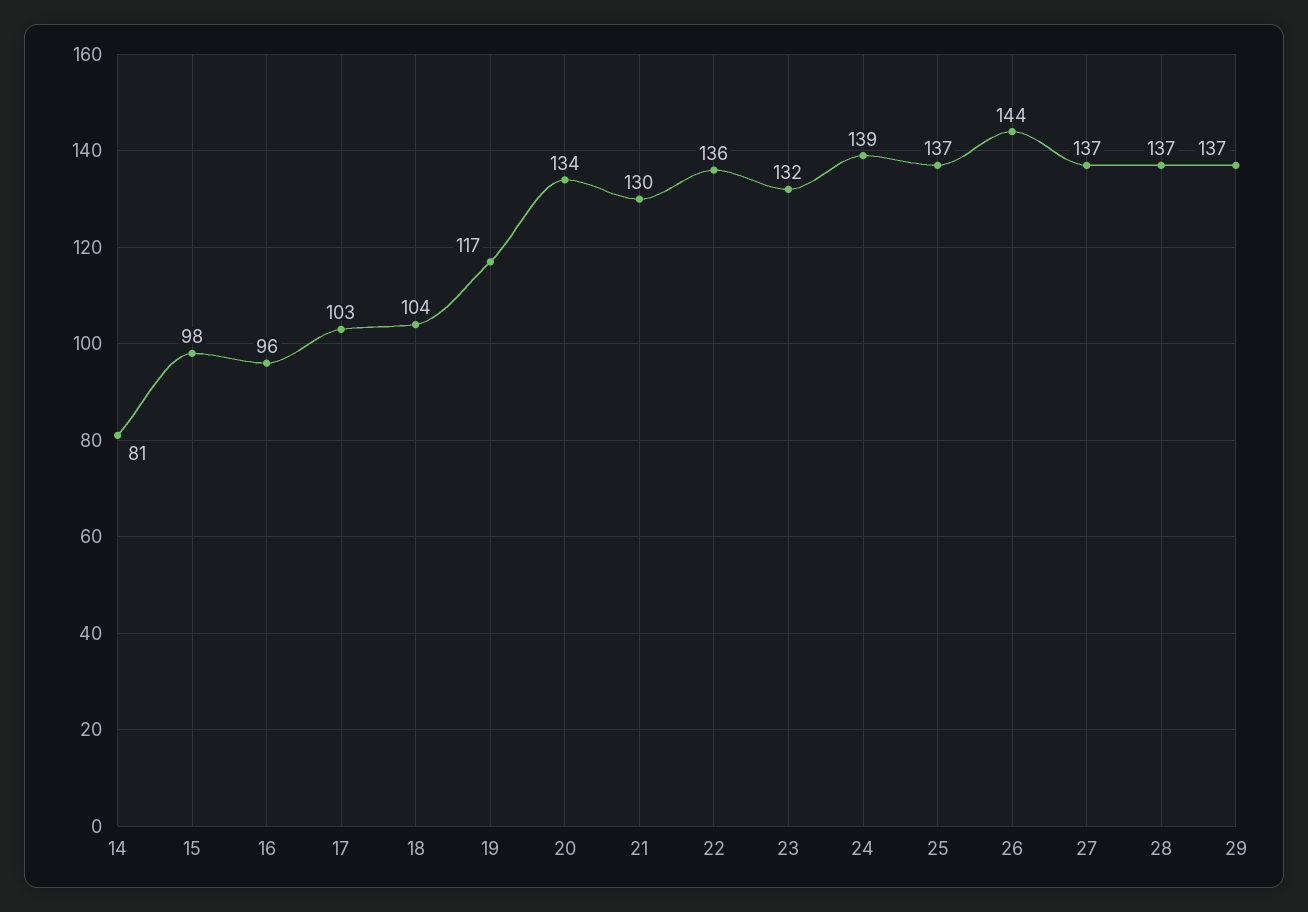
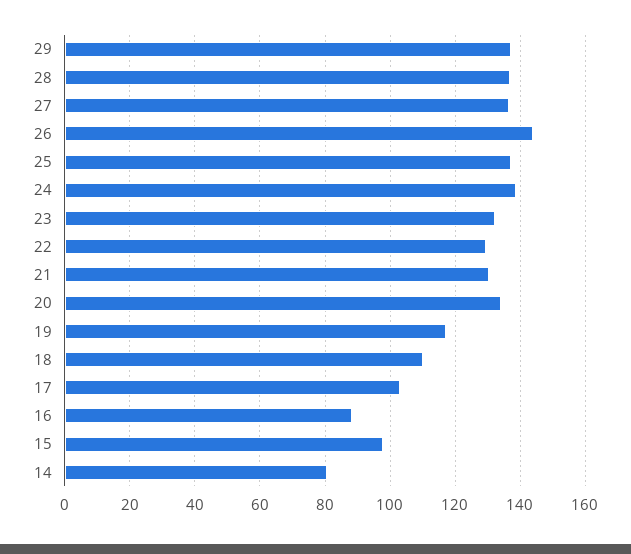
  {
    "14": 81,
    "15": 98,
-   "16": 96,
+   "16": 88,
    "17": 103,
-   "18": 104,
+   "18": 110,
    "19": 117,
    "20": 134,
    "21": 130,
-   "22": 136,
+   "22": 130,
    "23": 132,
    "24": 139,
    "25": 137,
    "26": 144,
    "27": 137,
    "28": 137,
    "29": 137
  }

